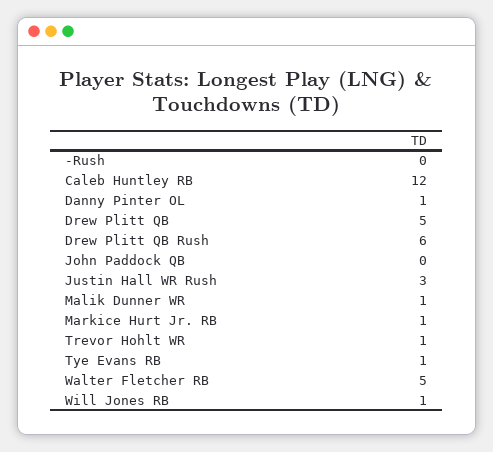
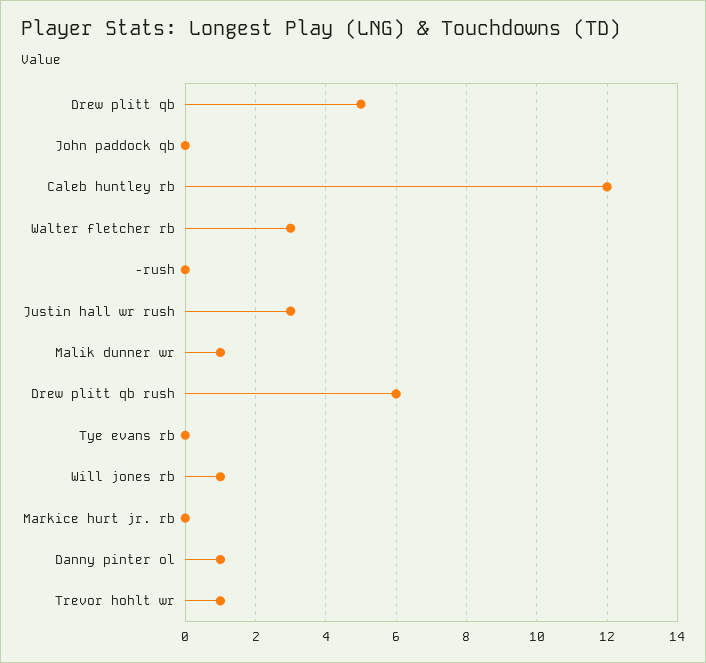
  {
    "-Rush": 0,
    "Caleb Huntley RB": 12,
    "Danny Pinter OL": 1,
    "Drew Plitt QB": 5,
    "Drew Plitt QB Rush": 6,
    "John Paddock QB": 0,
    "Justin Hall WR Rush": 3,
    "Malik Dunner WR": 1,
-   "Markice Hurt Jr. RB": 1,
+   "Markice Hurt Jr. RB": 0,
    "Trevor Hohlt WR": 1,
-   "Tye Evans RB": 1,
+   "Tye Evans RB": 0,
-   "Walter Fletcher RB": 5,
+   "Walter Fletcher RB": 3,
    "Will Jones RB": 1
  }

